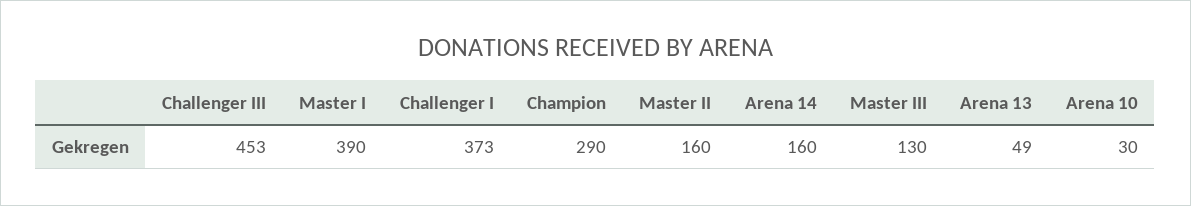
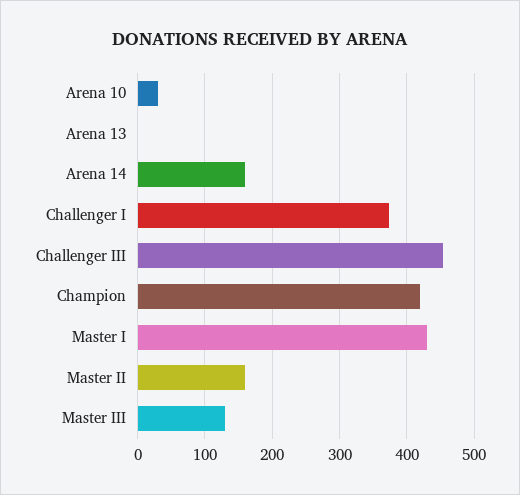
  {
    "Challenger III": 453,
-   "Master I": 390,
+   "Master I": 430,
    "Challenger I": 373,
-   "Champion": 290,
+   "Champion": 420,
    "Master II": 160,
    "Arena 14": 160,
    "Master III": 130,
-   "Arena 13": 49,
+   "Arena 13": 0,
    "Arena 10": 30
  }

